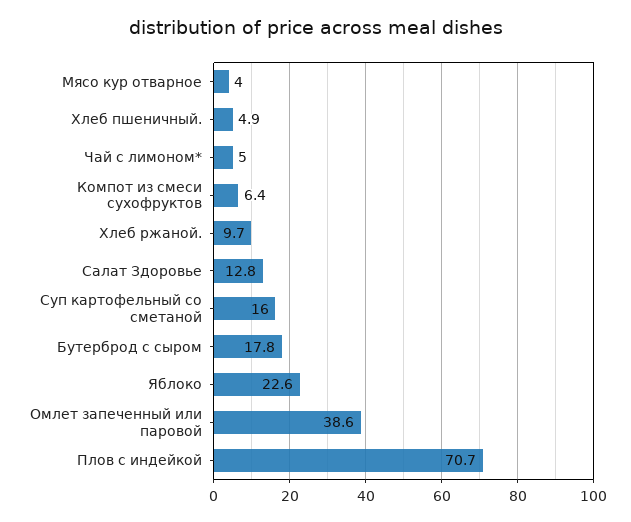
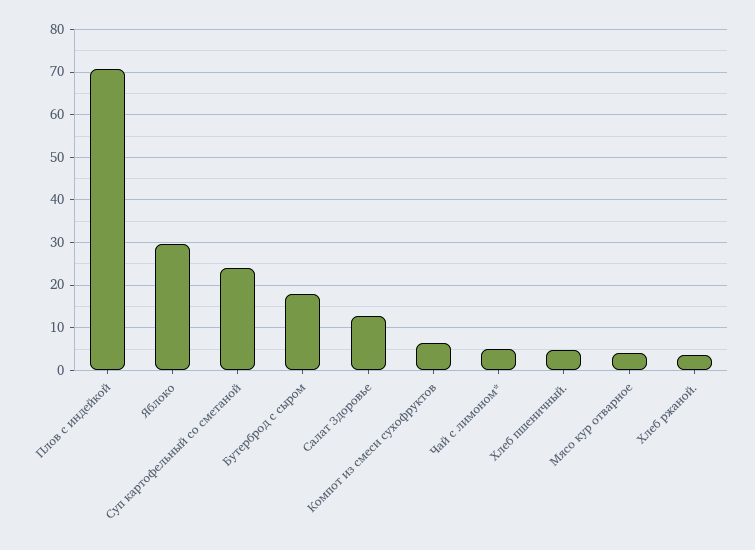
  {
    "Мясо кур отварное": 4,
    "Хлеб пшеничный.": 4.9,
    "Чай с лимоном*": 5,
    "Компот из смеси сухофруктов": 6.4,
-   "Хлеб ржаной.": 9.7,
+   "Хлеб ржаной.": 4,
    "Салат Здоровье": 12.8,
-   "Суп картофельный со сметаной": 16,
+   "Суп картофельный со сметаной": 24,
    "Бутерброд с сыром": 17.8,
-   "Яблоко": 22.6,
+   "Яблоко": 30,
-   "Омлет запеченный или паровой": 38.6,
    "Плов с индейкой": 70.7
  }

